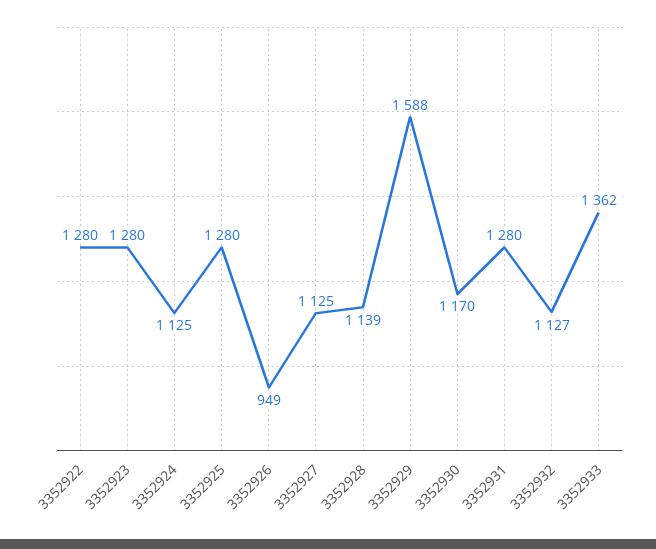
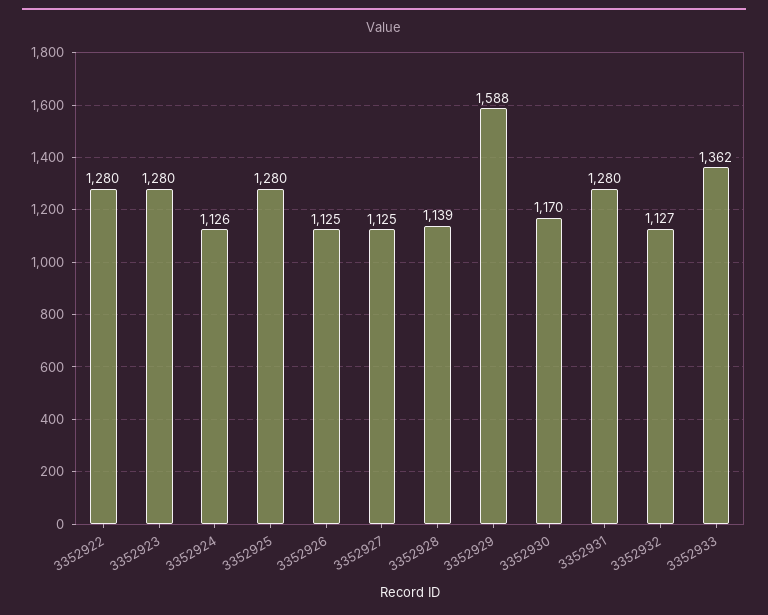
  {
    "3352922": 1280,
    "3352923": 1280,
-   "3352924": 1125,
+   "3352924": 1126,
    "3352925": 1280,
-   "3352926": 949,
+   "3352926": 1125,
    "3352927": 1125,
    "3352928": 1139,
    "3352929": 1588,
    "3352930": 1170,
    "3352931": 1280,
    "3352932": 1127,
    "3352933": 1362
  }

